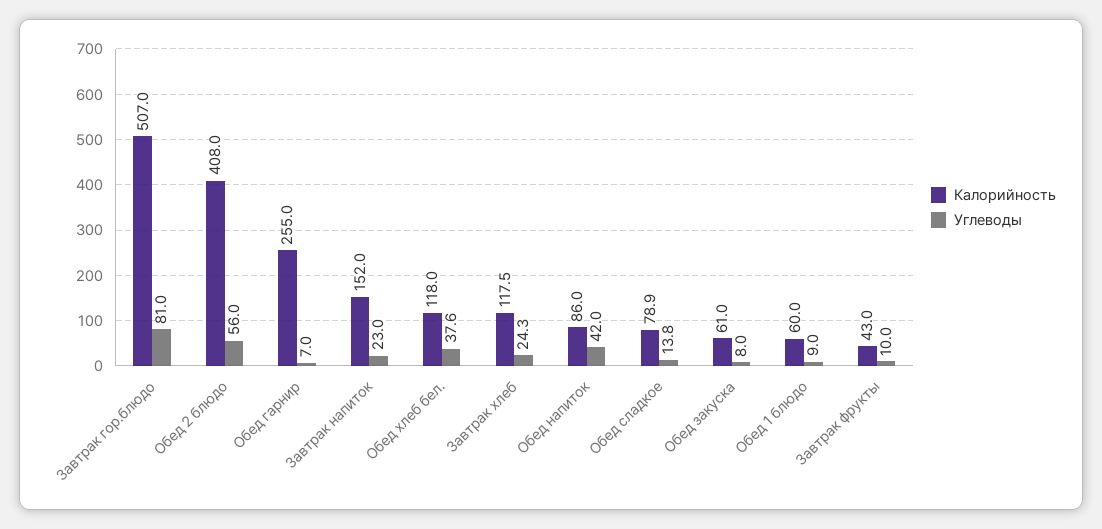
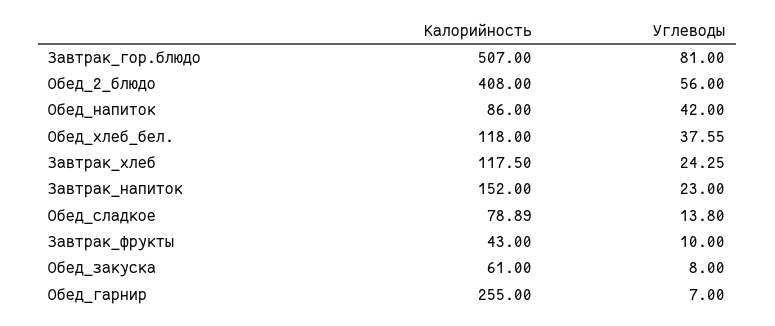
  {
    "Калорийность": {
      "Завтрак гор.блюдо": 507,
      "Обед 2 блюдо": 408,
      "Обед гарнир": 255,
      "Завтрак напиток": 152,
      "Обед хлеб бел.": 118,
      "Завтрак хлеб": 117.5,
      "Обед напиток": 86,
      "Обед сладкое": 78.89,
      "Обед закуска": 61,
-     "Обед 1 блюдо": 60,
      "Завтрак фрукты": 43
    },
    "Углеводы": {
      "Завтрак гор.блюдо": 81,
      "Обед 2 блюдо": 56,
      "Обед гарнир": 7,
      "Завтрак напиток": 23,
      "Обед хлеб бел.": 37.55,
      "Завтрак хлеб": 24.25,
      "Обед напиток": 42,
      "Обед сладкое": 13.8,
      "Обед закуска": 8,
-     "Обед 1 блюдо": 9,
      "Завтрак фрукты": 10
    }
  }

